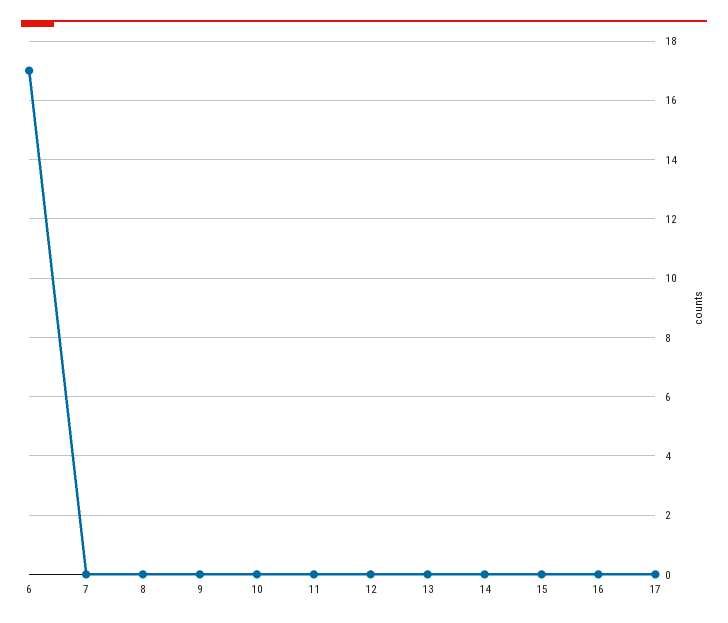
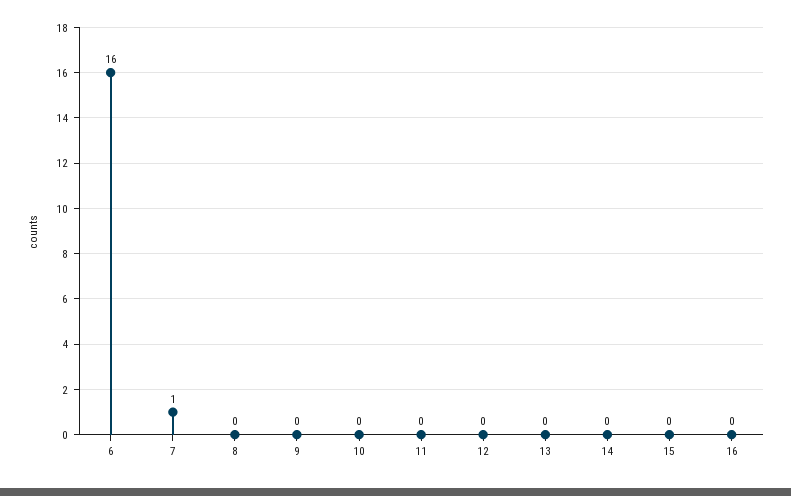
  {
-   "6": 17,
+   "6": 16,
-   "7": 0,
+   "7": 1,
    "8": 0,
    "9": 0,
    "10": 0,
    "11": 0,
    "12": 0,
    "13": 0,
    "14": 0,
    "15": 0,
-   "16": 0,
+   "16": 0
-   "17": 0
  }

